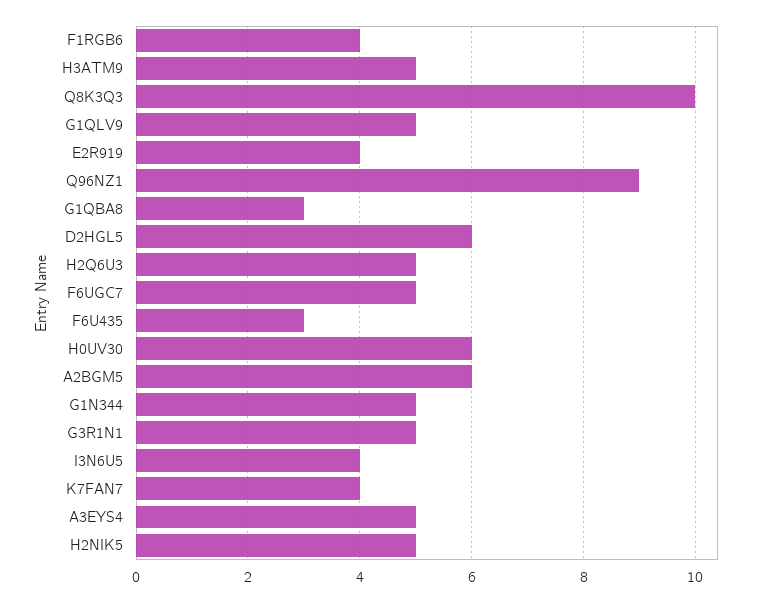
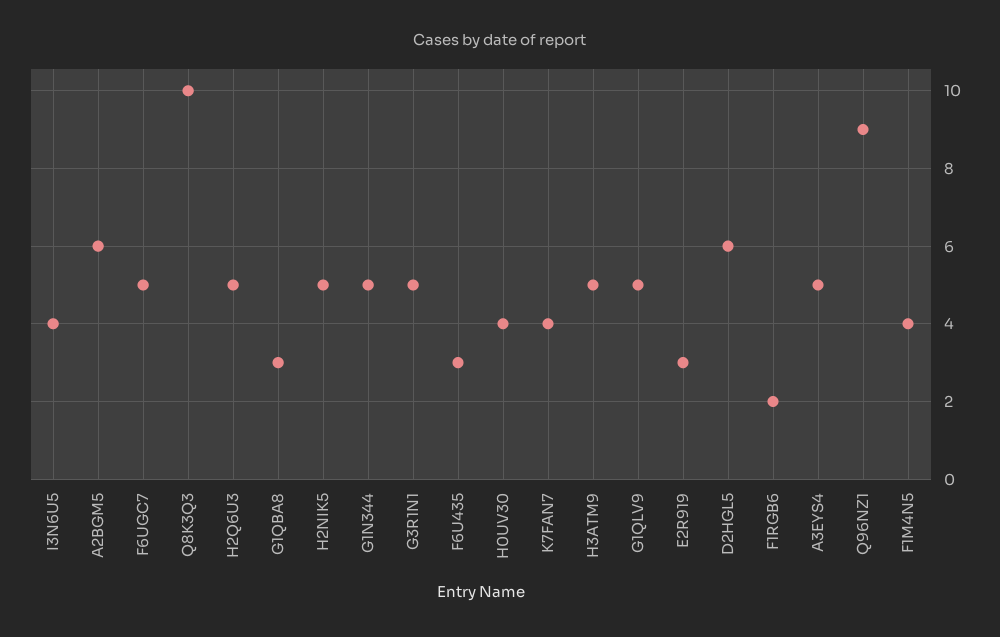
  {
-   "F1RGB6": 4,
+   "F1RGB6": 2,
    "H3ATM9": 5,
    "Q8K3Q3": 10,
    "G1QLV9": 5,
-   "E2R919": 4,
+   "E2R919": 3,
    "Q96NZ1": 9,
    "G1QBA8": 3,
    "D2HGL5": 6,
    "H2Q6U3": 5,
    "F6UGC7": 5,
    "F6U435": 3,
-   "H0UV30": 6,
+   "H0UV30": 4,
    "A2BGM5": 6,
    "G1N344": 5,
    "G3R1N1": 5,
    "I3N6U5": 4,
    "K7FAN7": 4,
    "A3EYS4": 5,
-   "H2NIK5": 5
+   "H2NIK5": 5,
+   "F1M4N5": 4
  }

